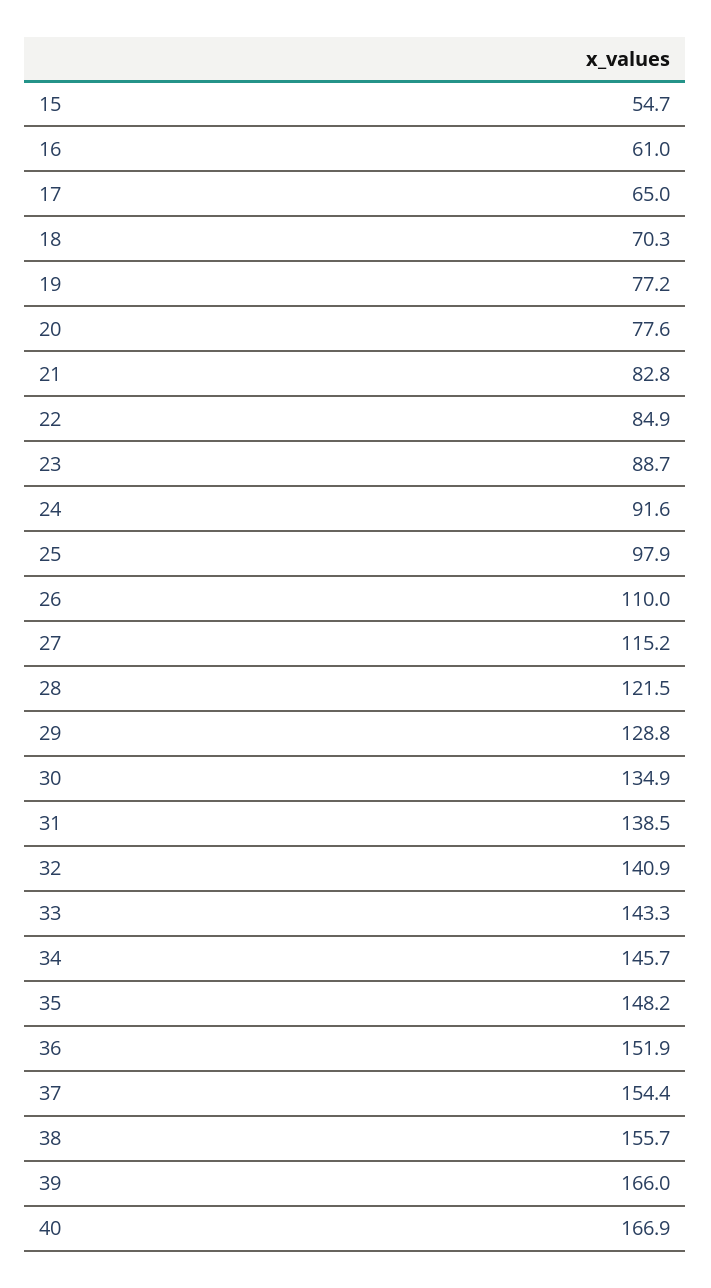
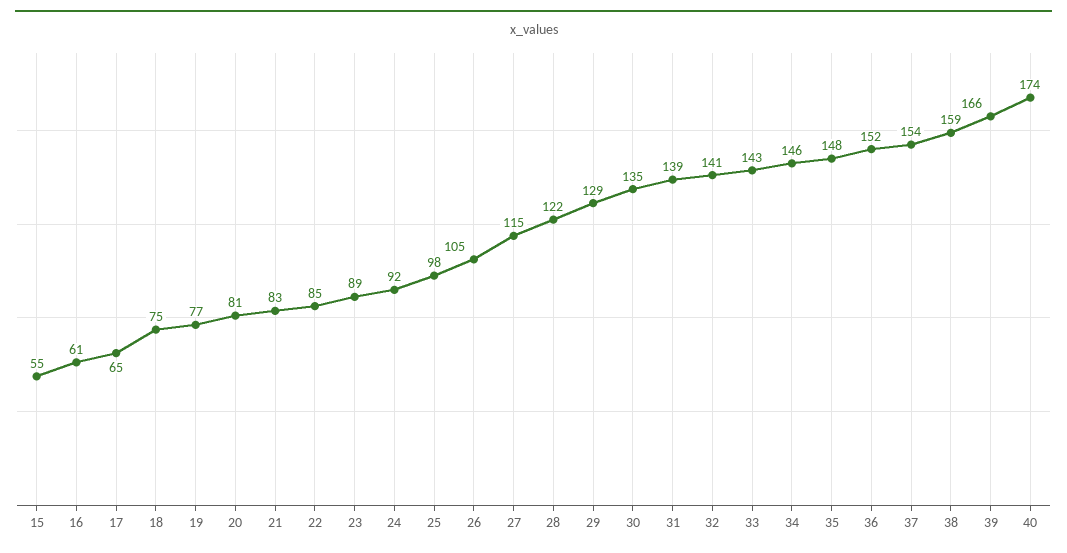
  {
    "15": 54.7,
    "16": 61,
    "17": 65,
-   "18": 70.3,
+   "18": 75,
    "19": 77.2,
-   "20": 77.6,
+   "20": 81,
    "21": 82.8,
    "22": 84.9,
    "23": 88.7,
    "24": 91.6,
    "25": 97.9,
-   "26": 110,
+   "26": 105,
    "27": 115.2,
    "28": 121.5,
    "29": 128.8,
    "30": 134.9,
    "31": 138.5,
    "32": 140.9,
    "33": 143.3,
    "34": 145.7,
    "35": 148.2,
    "36": 151.9,
    "37": 154.4,
-   "38": 155.7,
+   "38": 159,
    "39": 166,
-   "40": 166.9
+   "40": 174
  }

